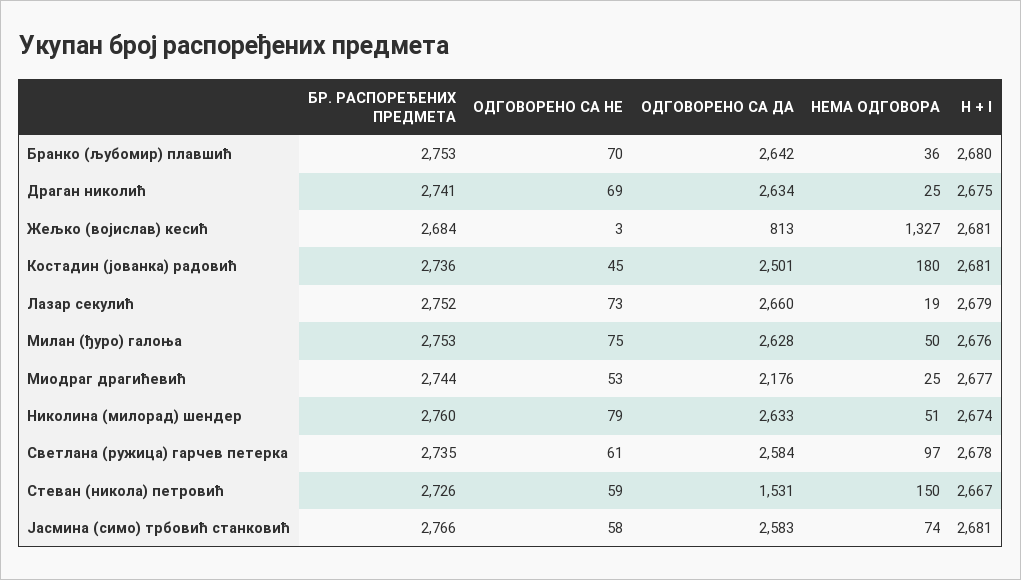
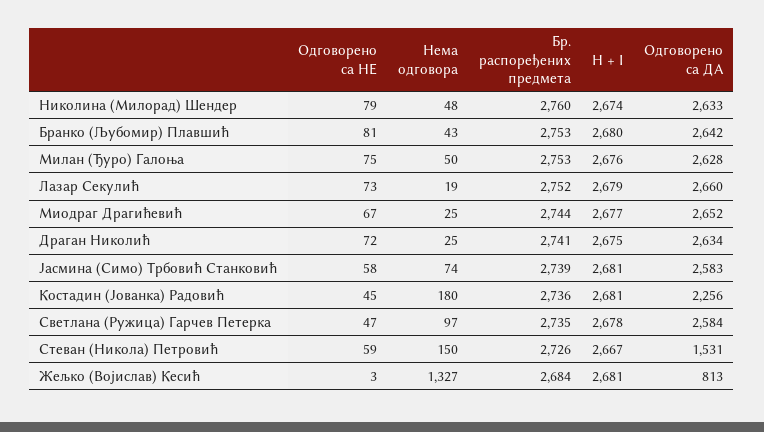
  {
    "БР. РАСПОРЕЂЕНИХ ПРЕДМЕТА": {
      "Бранко (љубомир) плавшић": 2753,
      "Драган николић": 2741,
      "Жељко (војислав) кесић": 2684,
      "Костадин (јованка) радовић": 2736,
      "Лазар секулић": 2752,
      "Милан (ђуро) галоња": 2753,
      "Миодраг драгићевић": 2744,
      "Николина (милорад) шендер": 2760,
      "Светлана (ружица) гарчев петерка": 2735,
      "Стеван (никола) петровић": 2726,
-     "Јасмина (симо) трбовић станковић": 2766
+     "Јасмина (симо) трбовић станковић": 2739
    },
    "ОДГОВОРЕНО СА НЕ": {
-     "Бранко (љубомир) плавшић": 70,
+     "Бранко (љубомир) плавшић": 81,
-     "Драган николић": 69,
+     "Драган николић": 72,
      "Жељко (војислав) кесић": 3,
      "Костадин (јованка) радовић": 45,
      "Лазар секулић": 73,
      "Милан (ђуро) галоња": 75,
-     "Миодраг драгићевић": 53,
+     "Миодраг драгићевић": 67,
      "Николина (милорад) шендер": 79,
-     "Светлана (ружица) гарчев петерка": 61,
+     "Светлана (ружица) гарчев петерка": 47,
      "Стеван (никола) петровић": 59,
      "Јасмина (симо) трбовић станковић": 58
    },
    "ОДГОВОРЕНО СА ДА": {
      "Бранко (љубомир) плавшић": 2642,
      "Драган николић": 2634,
      "Жељко (војислав) кесић": 813,
-     "Костадин (јованка) радовић": 2501,
+     "Костадин (јованка) радовић": 2256,
      "Лазар секулић": 2660,
      "Милан (ђуро) галоња": 2628,
-     "Миодраг драгићевић": 2176,
+     "Миодраг драгићевић": 2652,
      "Николина (милорад) шендер": 2633,
      "Светлана (ружица) гарчев петерка": 2584,
      "Стеван (никола) петровић": 1531,
      "Јасмина (симо) трбовић станковић": 2583
    },
    "НЕМА ОДГОВОРА": {
-     "Бранко (љубомир) плавшић": 36,
+     "Бранко (љубомир) плавшић": 43,
      "Драган николић": 25,
      "Жељко (војислав) кесић": 1327,
      "Костадин (јованка) радовић": 180,
      "Лазар секулић": 19,
      "Милан (ђуро) галоња": 50,
      "Миодраг драгићевић": 25,
-     "Николина (милорад) шендер": 51,
+     "Николина (милорад) шендер": 48,
      "Светлана (ружица) гарчев петерка": 97,
      "Стеван (никола) петровић": 150,
      "Јасмина (симо) трбовић станковић": 74
    },
    "H + I": {
      "Бранко (љубомир) плавшић": 2680,
      "Драган николић": 2675,
      "Жељко (војислав) кесић": 2681,
      "Костадин (јованка) радовић": 2681,
      "Лазар секулић": 2679,
      "Милан (ђуро) галоња": 2676,
      "Миодраг драгићевић": 2677,
      "Николина (милорад) шендер": 2674,
      "Светлана (ружица) гарчев петерка": 2678,
      "Стеван (никола) петровић": 2667,
      "Јасмина (симо) трбовић станковић": 2681
    }
  }

